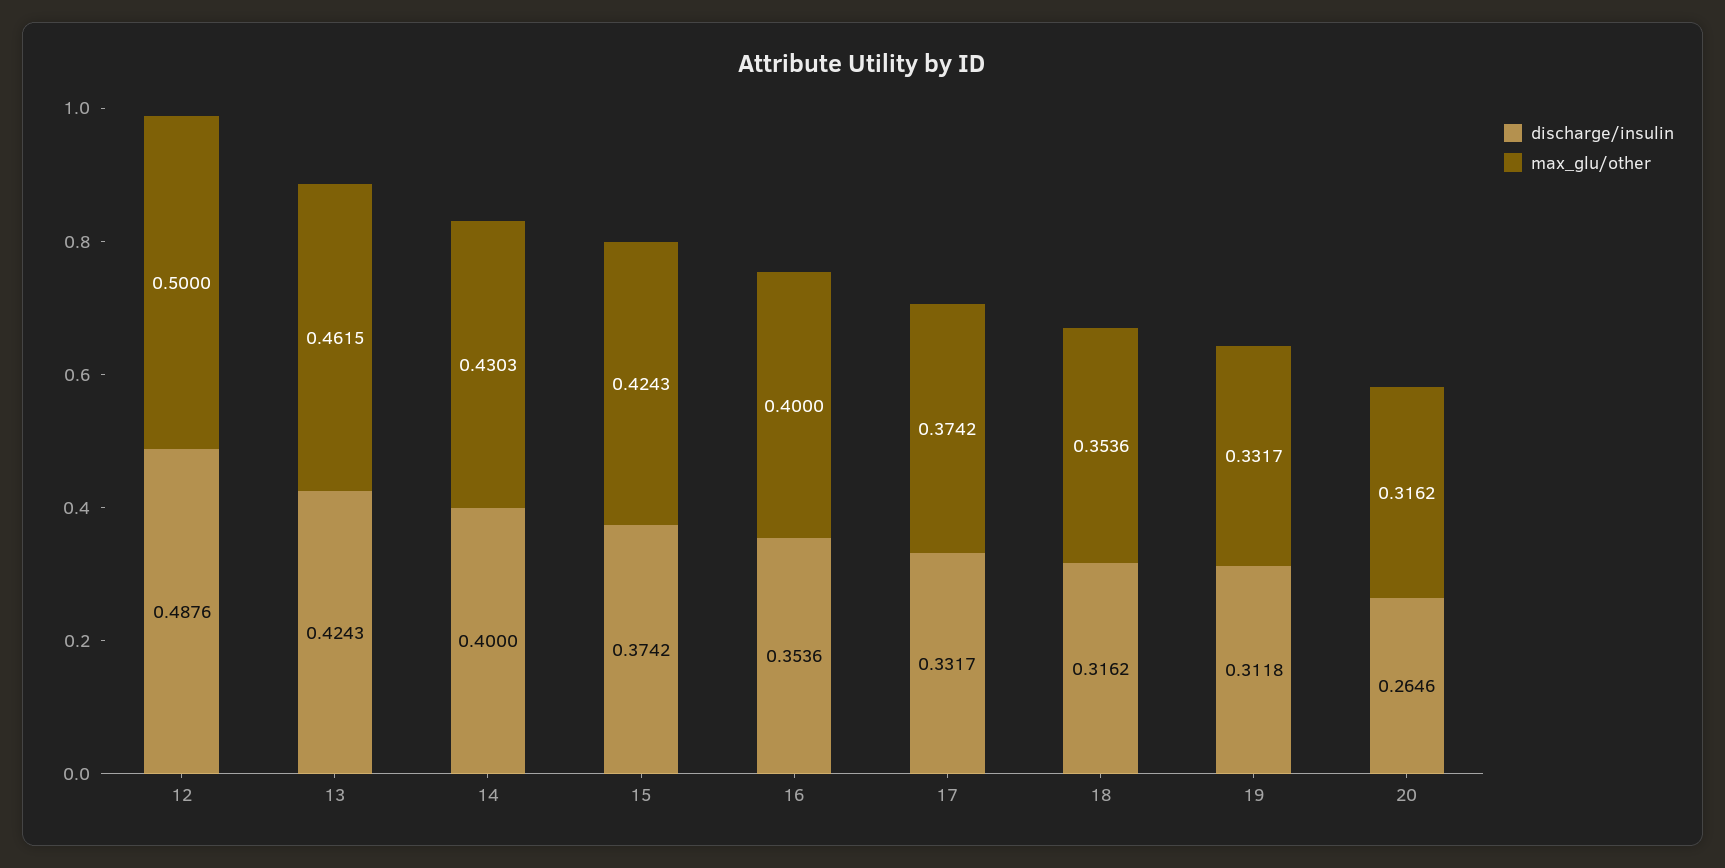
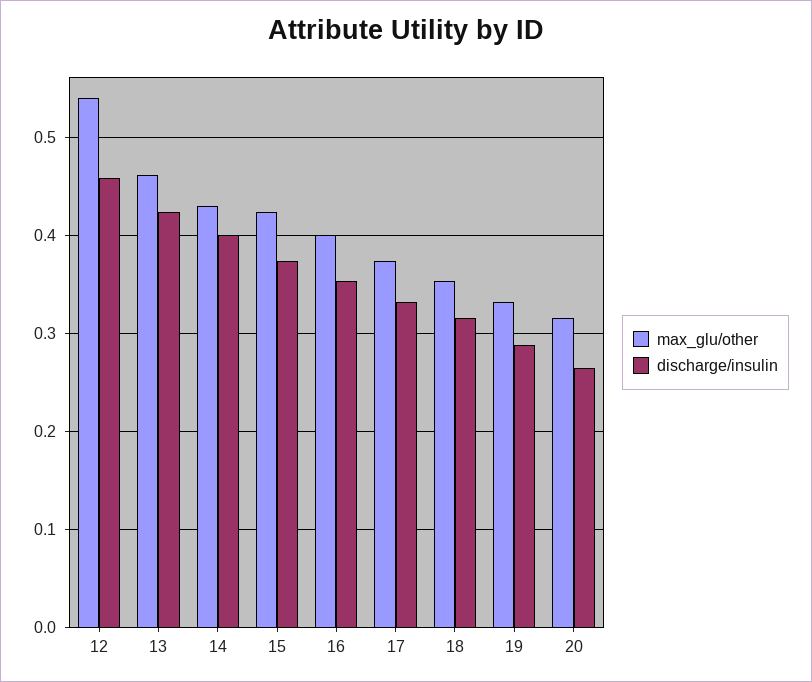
  {
    "discharge/insulin": {
-     "12": 0.4876,
+     "12": 0.46,
      "13": 0.4243,
      "14": 0.4,
      "15": 0.3742,
      "16": 0.3536,
      "17": 0.3317,
      "18": 0.3162,
-     "19": 0.3118,
+     "19": 0.29,
      "20": 0.2646
    },
    "max_glu/other": {
-     "12": 0.5,
+     "12": 0.54,
      "13": 0.4615,
      "14": 0.4303,
      "15": 0.4243,
      "16": 0.4,
      "17": 0.3742,
      "18": 0.3536,
      "19": 0.3317,
      "20": 0.3162
    }
  }

